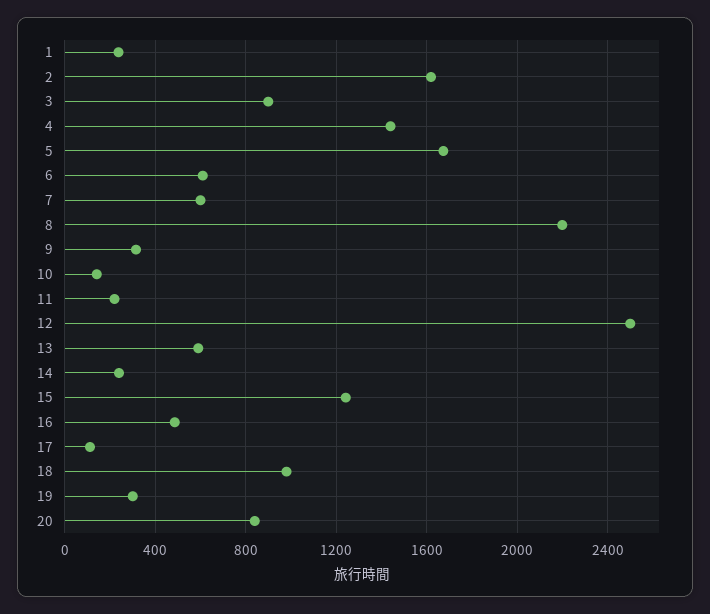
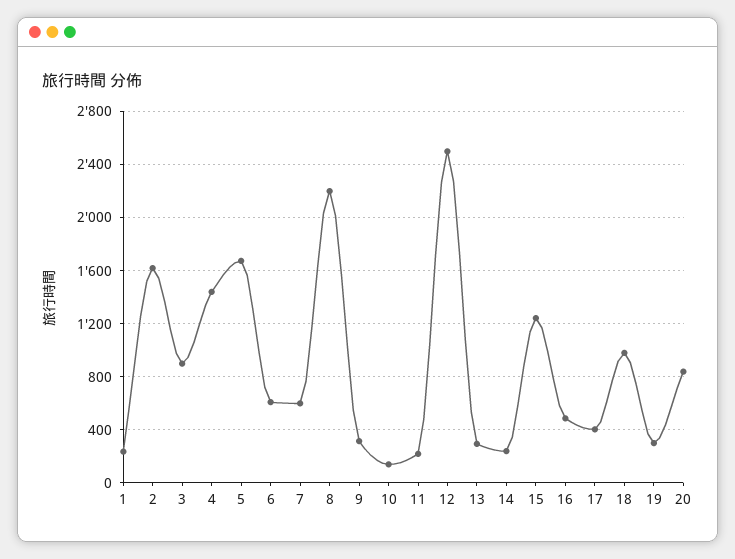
  {
    "1": 250,
    "2": 1600,
    "3": 900,
    "4": 1450,
    "5": 1650,
    "6": 600,
    "7": 600,
    "8": 2200,
    "9": 300,
    "10": 150,
    "11": 200,
    "12": 2500,
-   "13": 600,
+   "13": 300,
    "14": 250,
    "15": 1250,
    "16": 500,
-   "17": 100,
+   "17": 400,
    "18": 1000,
    "19": 300,
    "20": 850
  }

